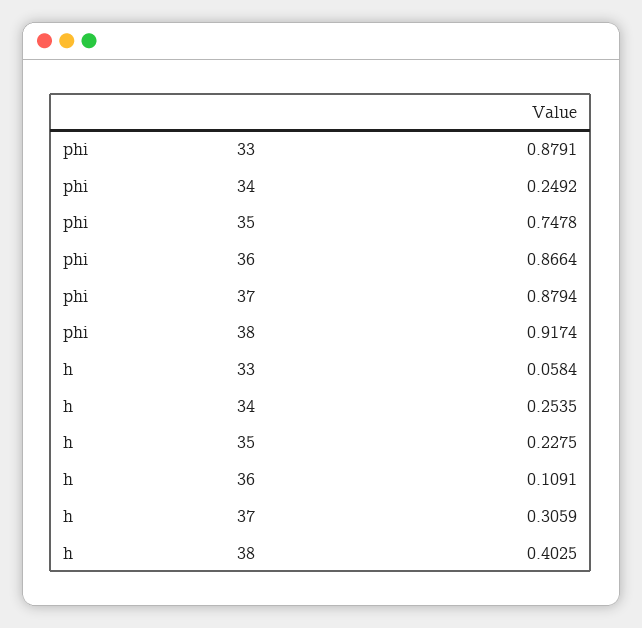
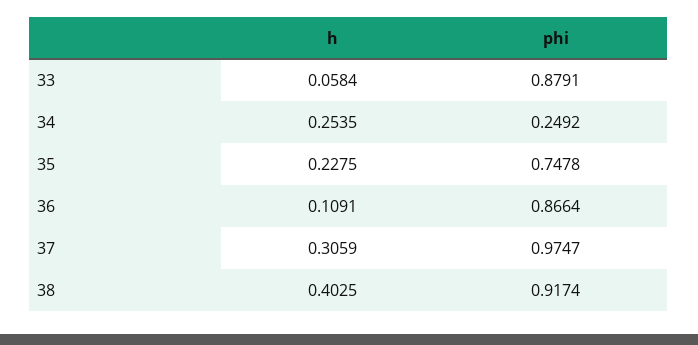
  {
    "phi": {
      "33": 0.8791,
      "34": 0.2492,
      "35": 0.7478,
      "36": 0.8664,
-     "37": 0.8794,
+     "37": 0.9747,
      "38": 0.9174
    },
    "h": {
      "33": 0.0584,
      "34": 0.2535,
      "35": 0.2275,
      "36": 0.1091,
      "37": 0.3059,
      "38": 0.4025
    }
  }

